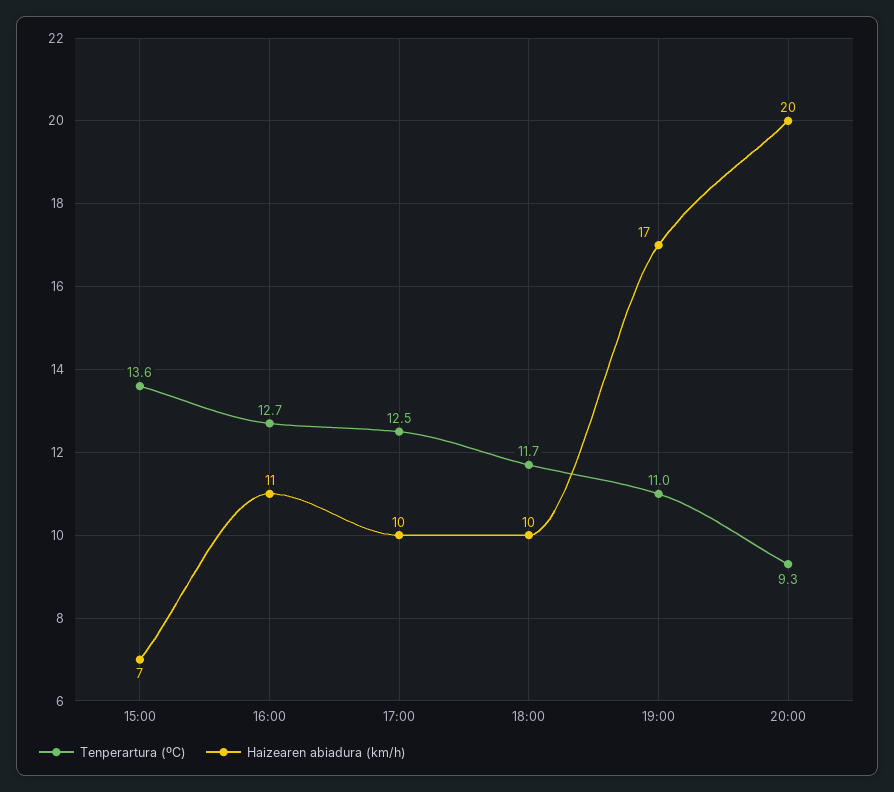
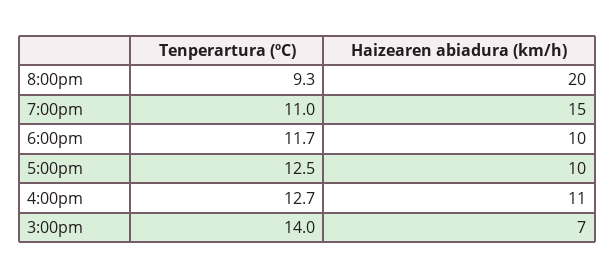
  {
    "Tenperartura (ºC)": {
-     "15:00": 13.6,
+     "15:00": 14,
      "16:00": 12.7,
      "17:00": 12.5,
      "18:00": 11.7,
      "19:00": 11,
      "20:00": 9.3
    },
    "Haizearen abiadura (km/h)": {
      "15:00": 7,
      "16:00": 11,
      "17:00": 10,
      "18:00": 10,
-     "19:00": 17,
+     "19:00": 15,
      "20:00": 20
    }
  }

